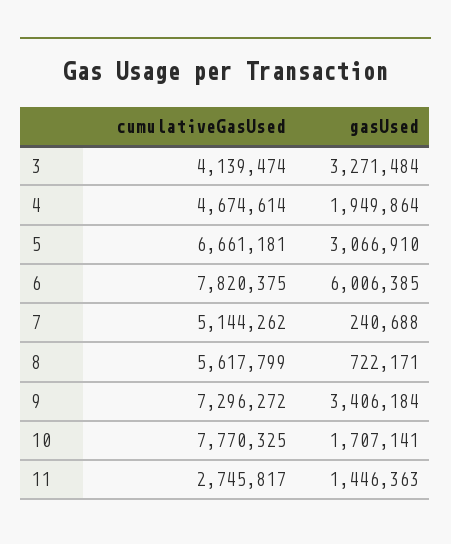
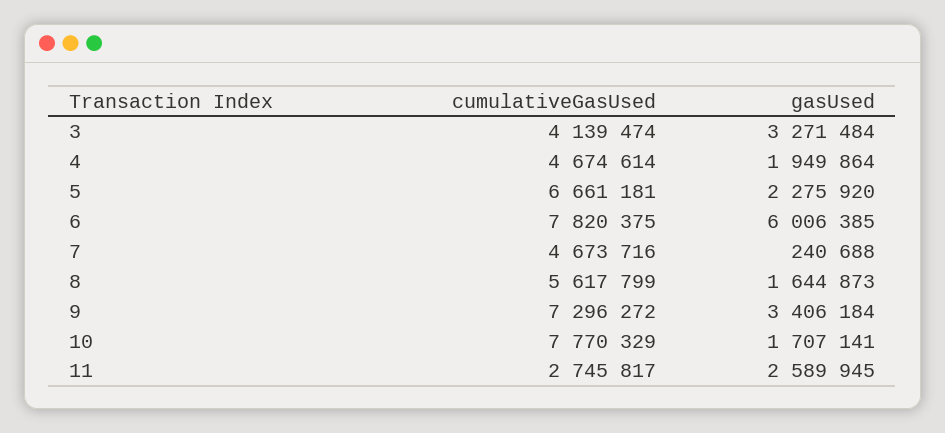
  {
    "cumulativeGasUsed": {
      "3": 4139474,
      "4": 4674614,
      "5": 6661181,
      "6": 7820375,
-     "7": 5144262,
+     "7": 4673716,
      "8": 5617799,
      "9": 7296272,
-     "10": 7770325,
+     "10": 7770329,
      "11": 2745817
    },
    "gasUsed": {
      "3": 3271484,
      "4": 1949864,
-     "5": 3066910,
+     "5": 2275920,
      "6": 6006385,
      "7": 240688,
-     "8": 722171,
+     "8": 1644873,
      "9": 3406184,
      "10": 1707141,
-     "11": 1446363
+     "11": 2589945
    }
  }

